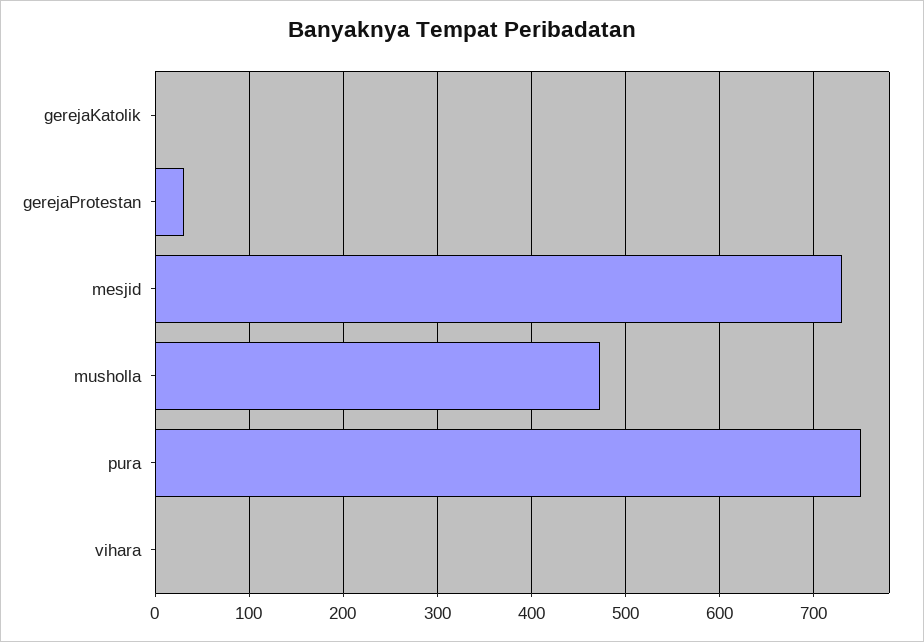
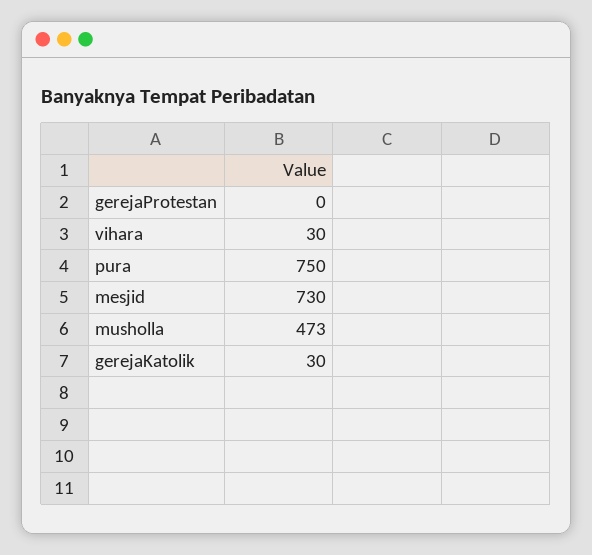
  {
-   "gerejaKatolik": 0,
+   "gerejaKatolik": 30,
-   "gerejaProtestan": 30,
+   "gerejaProtestan": 0,
    "mesjid": 730,
    "musholla": 473,
    "pura": 750,
-   "vihara": 0
+   "vihara": 30
  }

